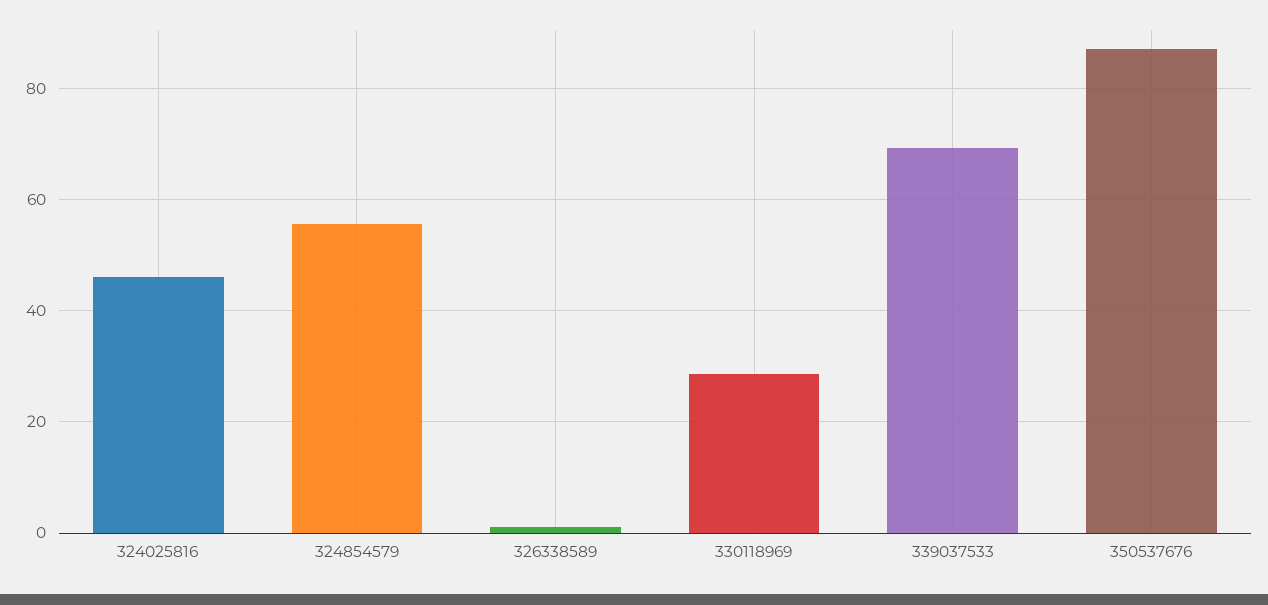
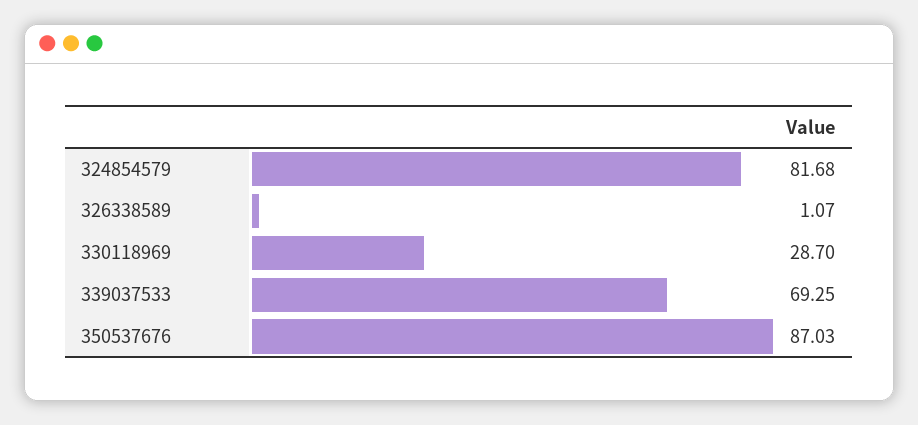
  {
-   "324025816": 46,
-   "324854579": 56,
+   "324854579": 81.68,
    "326338589": 1.07,
    "330118969": 28.7,
    "339037533": 69.25,
    "350537676": 87.03
  }

